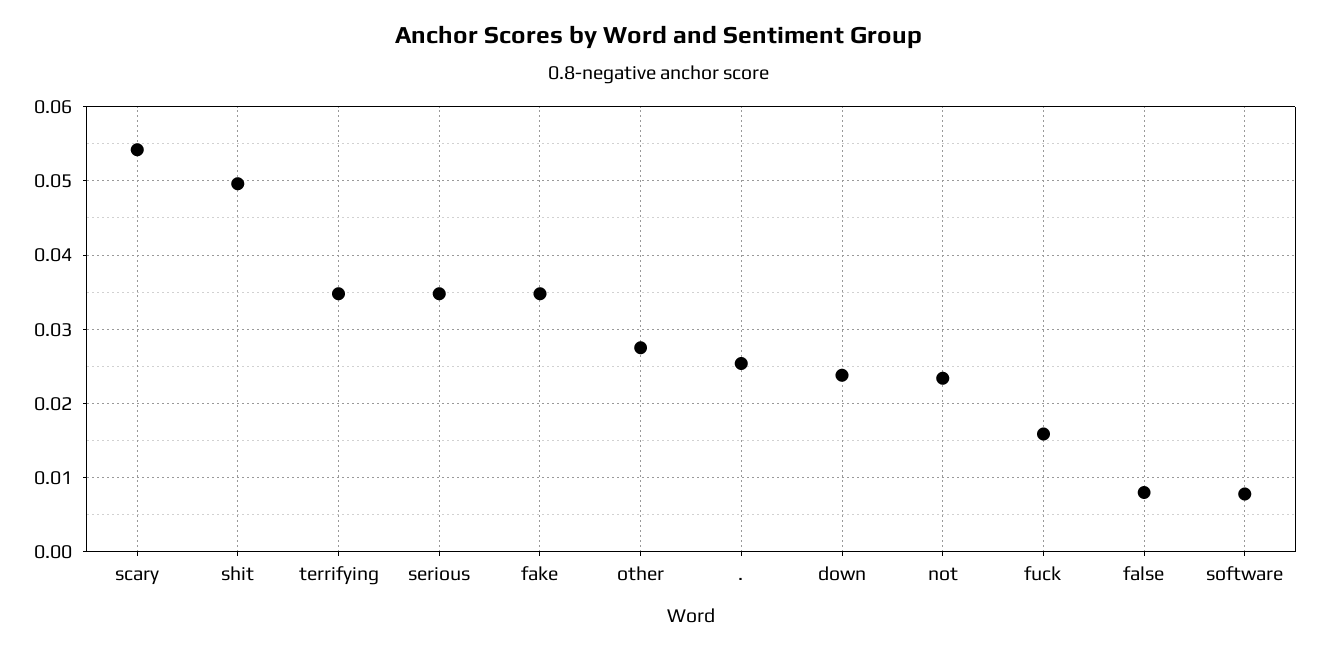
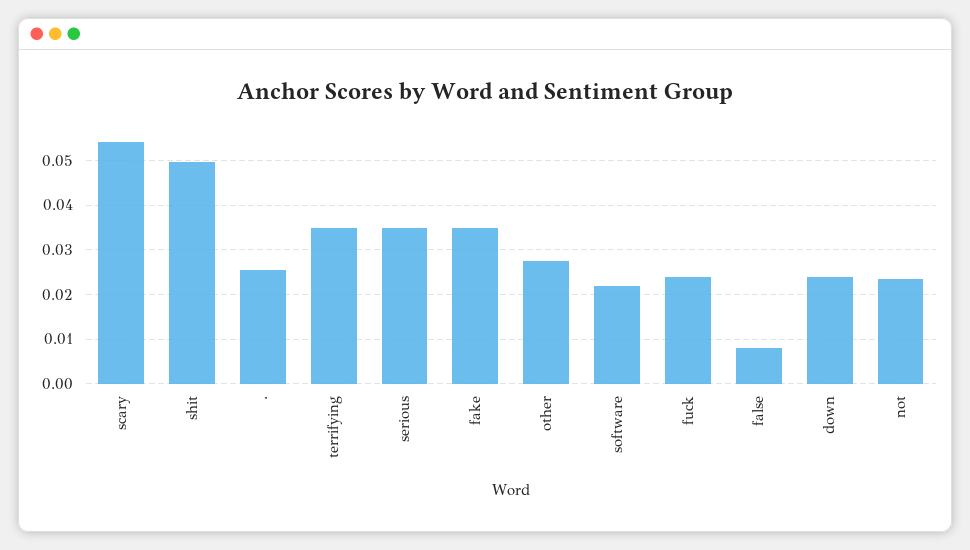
  {
    "scary": 0.054,
    "shit": 0.05,
    "terrifying": 0.035,
    "serious": 0.035,
    "fake": 0.035,
    "other": 0.028,
    ".": 0.025,
    "down": 0.024,
    "not": 0.023,
-   "fuck": 0.016,
+   "fuck": 0.024,
    "false": 0.008,
-   "software": 0.008
+   "software": 0.022
  }

